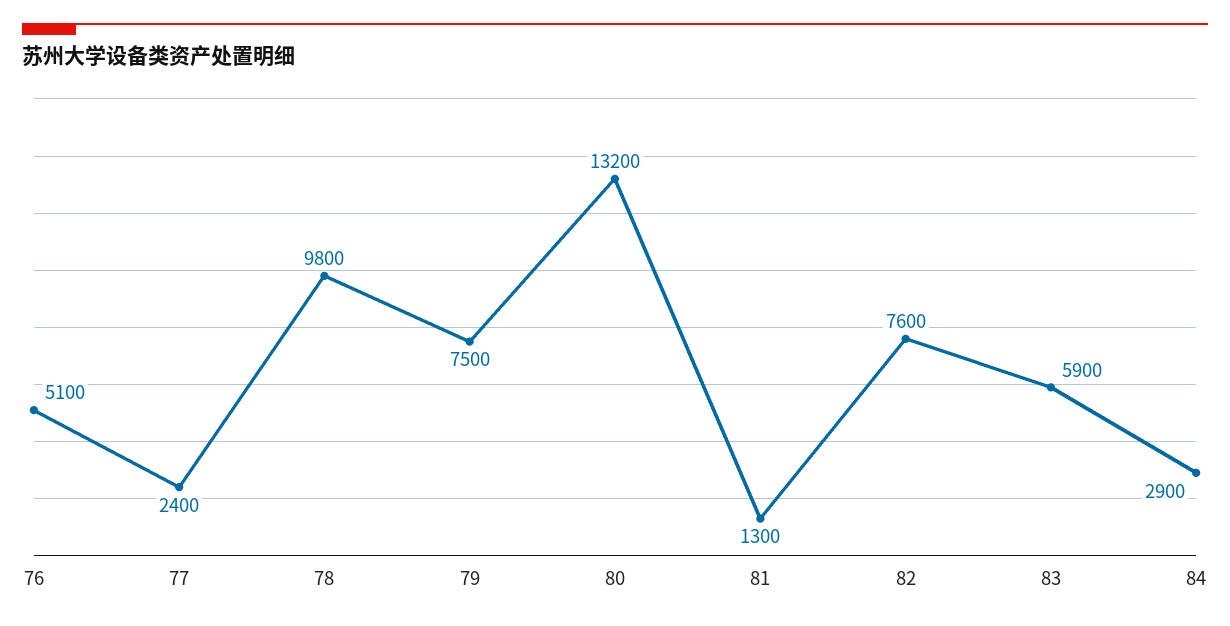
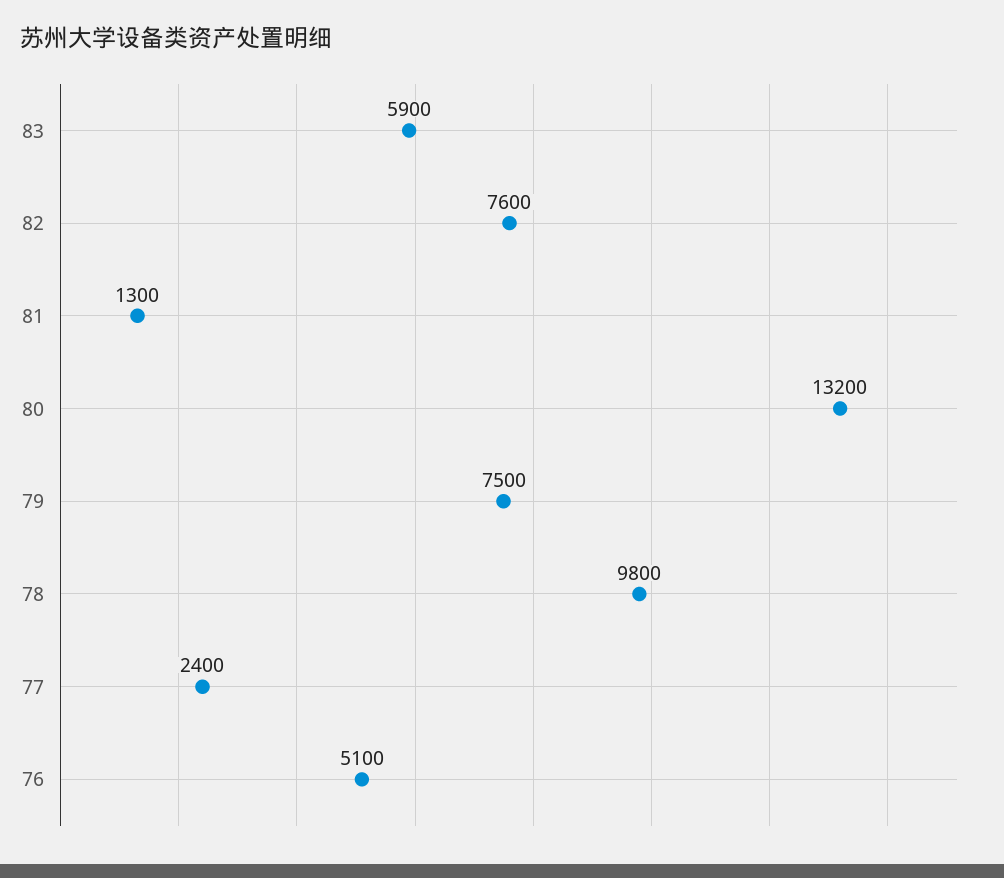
  {
    "76": 5100,
    "77": 2400,
    "78": 9800,
    "79": 7500,
    "80": 13200,
    "81": 1300,
    "82": 7600,
-   "83": 5900,
+   "83": 5900
-   "84": 2900
  }

